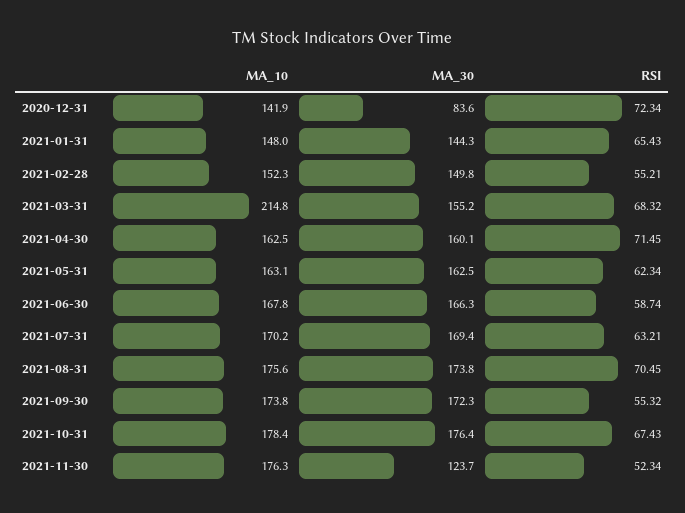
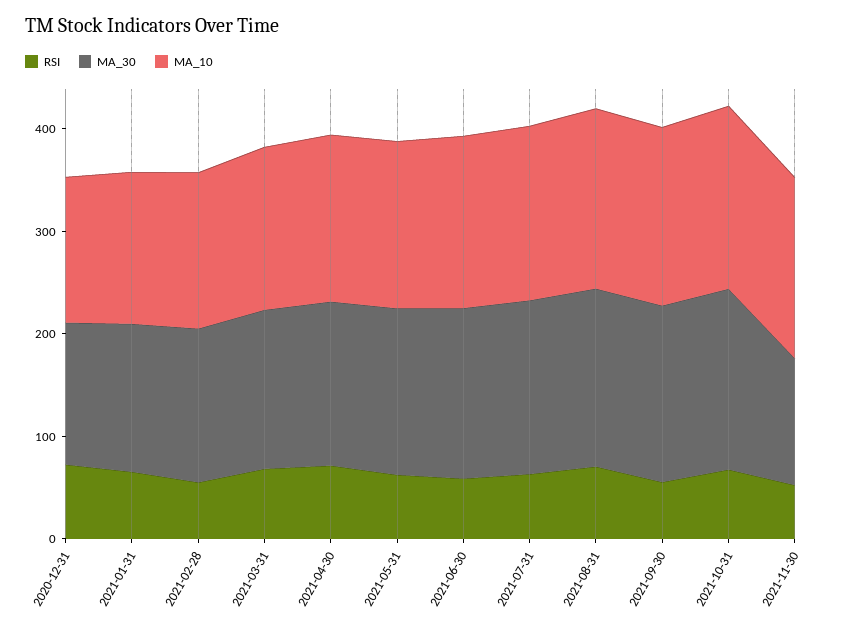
  {
    "MA_10": {
      "2020-12-31": 141.9,
      "2021-01-31": 148,
      "2021-02-28": 152.3,
-     "2021-03-31": 214.8,
+     "2021-03-31": 160,
      "2021-04-30": 162.5,
      "2021-05-31": 163.1,
      "2021-06-30": 167.8,
      "2021-07-31": 170.2,
      "2021-08-31": 175.6,
      "2021-09-30": 173.8,
      "2021-10-31": 178.4,
      "2021-11-30": 176.3
    },
    "MA_30": {
-     "2020-12-31": 83.6,
+     "2020-12-31": 140,
      "2021-01-31": 144.3,
      "2021-02-28": 149.8,
      "2021-03-31": 155.2,
      "2021-04-30": 160.1,
      "2021-05-31": 162.5,
      "2021-06-30": 166.3,
      "2021-07-31": 169.4,
      "2021-08-31": 173.8,
      "2021-09-30": 172.3,
      "2021-10-31": 176.4,
      "2021-11-30": 123.7
    },
    "RSI": {
      "2020-12-31": 72.34,
      "2021-01-31": 65.43,
      "2021-02-28": 55.21,
      "2021-03-31": 68.32,
      "2021-04-30": 71.45,
      "2021-05-31": 62.34,
      "2021-06-30": 58.74,
      "2021-07-31": 63.21,
      "2021-08-31": 70.45,
      "2021-09-30": 55.32,
      "2021-10-31": 67.43,
      "2021-11-30": 52.34
    }
  }

